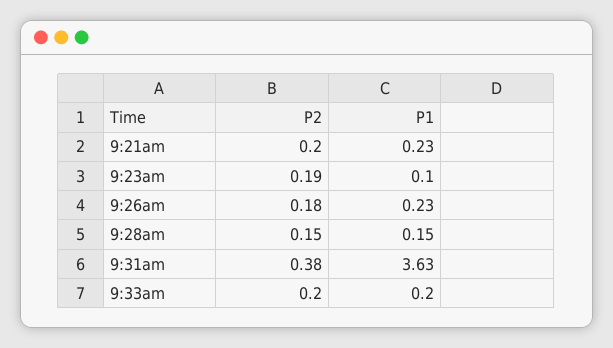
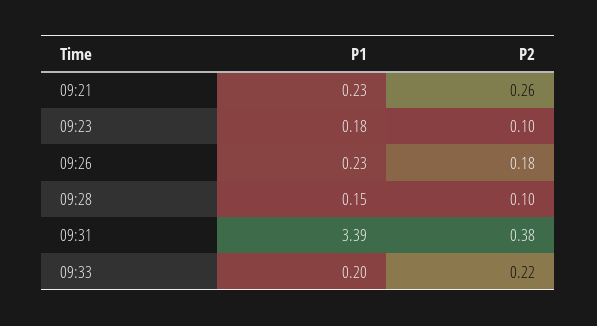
  {
    "P2": {
-     "9:21am": 0.2,
+     "9:21am": 0.26,
-     "9:23am": 0.19,
+     "9:23am": 0.1,
      "9:26am": 0.18,
-     "9:28am": 0.15,
+     "9:28am": 0.1,
      "9:31am": 0.38,
-     "9:33am": 0.2
+     "9:33am": 0.22
    },
    "P1": {
      "9:21am": 0.23,
-     "9:23am": 0.1,
+     "9:23am": 0.18,
      "9:26am": 0.23,
      "9:28am": 0.15,
-     "9:31am": 3.63,
+     "9:31am": 3.39,
      "9:33am": 0.2
    }
  }

